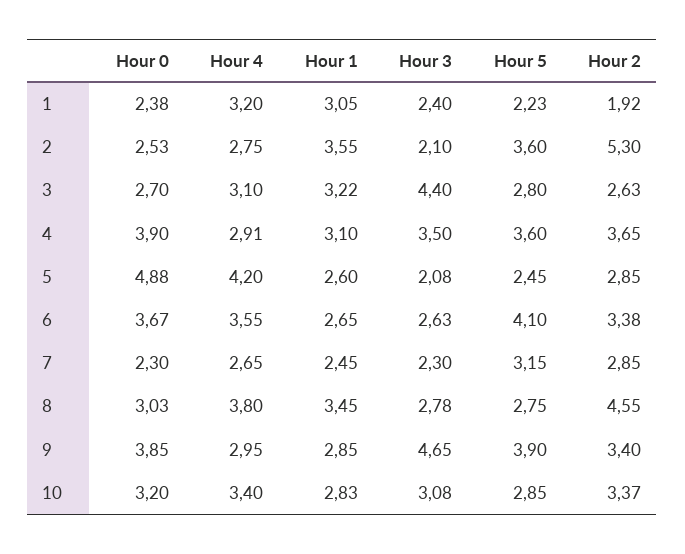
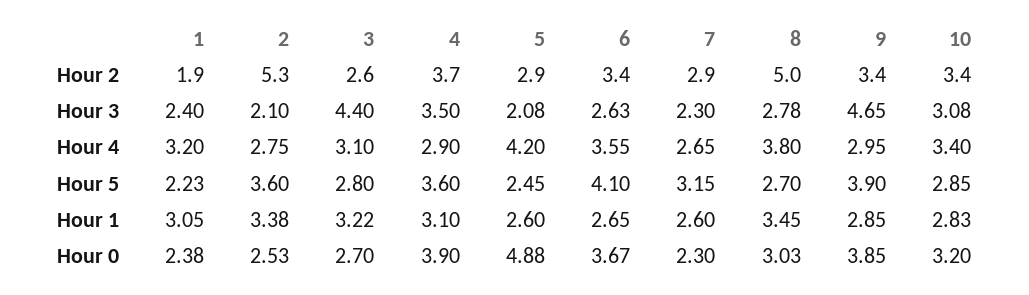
  {
    "Hour 0": {
      "1": 2.38,
      "2": 2.53,
      "3": 2.7,
      "4": 3.9,
      "5": 4.88,
      "6": 3.67,
      "7": 2.3,
      "8": 3.03,
      "9": 3.85,
      "10": 3.2
    },
    "Hour 4": {
      "1": 3.2,
      "2": 2.75,
      "3": 3.1,
-     "4": 2.91,
+     "4": 2.9,
      "5": 4.2,
      "6": 3.55,
      "7": 2.65,
      "8": 3.8,
      "9": 2.95,
      "10": 3.4
    },
    "Hour 1": {
      "1": 3.05,
-     "2": 3.55,
+     "2": 3.38,
      "3": 3.22,
      "4": 3.1,
      "5": 2.6,
      "6": 2.65,
-     "7": 2.45,
+     "7": 2.6,
      "8": 3.45,
      "9": 2.85,
      "10": 2.83
    },
    "Hour 3": {
      "1": 2.4,
      "2": 2.1,
      "3": 4.4,
      "4": 3.5,
      "5": 2.08,
      "6": 2.63,
      "7": 2.3,
      "8": 2.78,
      "9": 4.65,
      "10": 3.08
    },
    "Hour 5": {
      "1": 2.23,
      "2": 3.6,
      "3": 2.8,
      "4": 3.6,
      "5": 2.45,
      "6": 4.1,
      "7": 3.15,
-     "8": 2.75,
+     "8": 2.7,
      "9": 3.9,
      "10": 2.85
    },
    "Hour 2": {
      "1": 1.92,
      "2": 5.3,
      "3": 2.63,
      "4": 3.65,
      "5": 2.85,
      "6": 3.38,
      "7": 2.85,
-     "8": 4.55,
+     "8": 5,
      "9": 3.4,
      "10": 3.37
    }
  }

